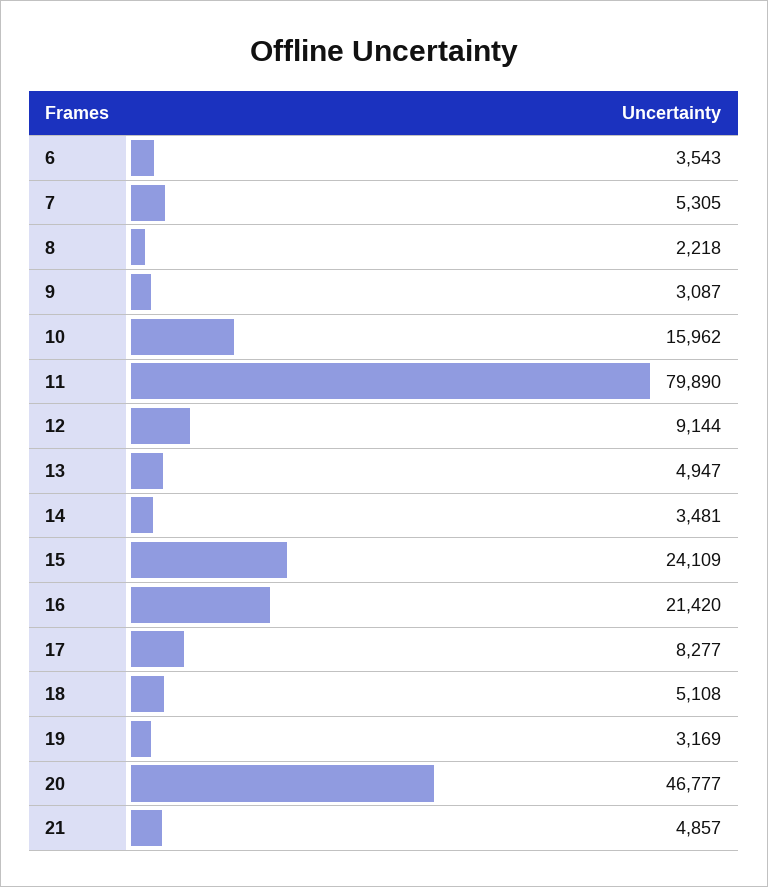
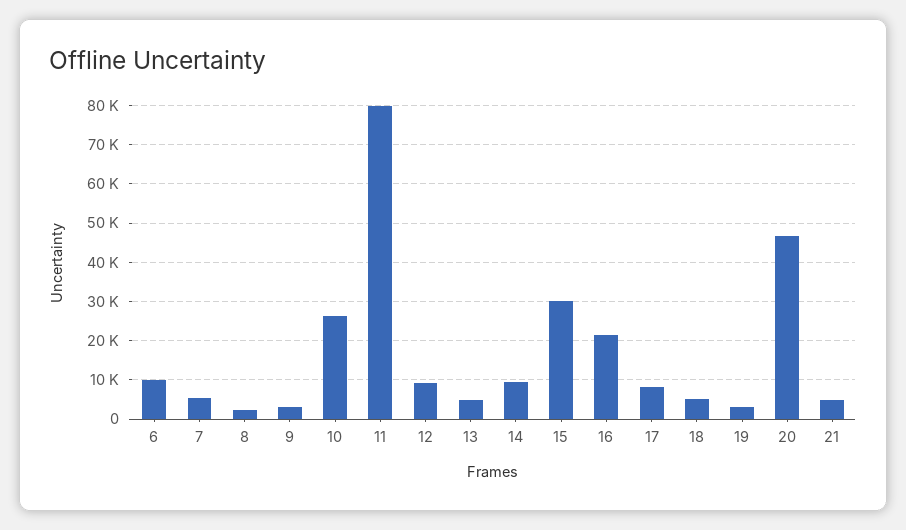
  {
-   "6": 3543,
+   "6": 10000,
    "7": 5305,
    "8": 2218,
    "9": 3087,
-   "10": 15962,
+   "10": 26000,
    "11": 79890,
    "12": 9144,
    "13": 4947,
-   "14": 3481,
+   "14": 10000,
-   "15": 24109,
+   "15": 30000,
    "16": 21420,
    "17": 8277,
    "18": 5108,
    "19": 3169,
    "20": 46777,
    "21": 4857
  }

